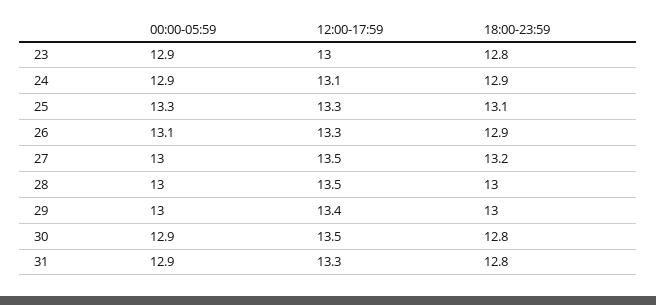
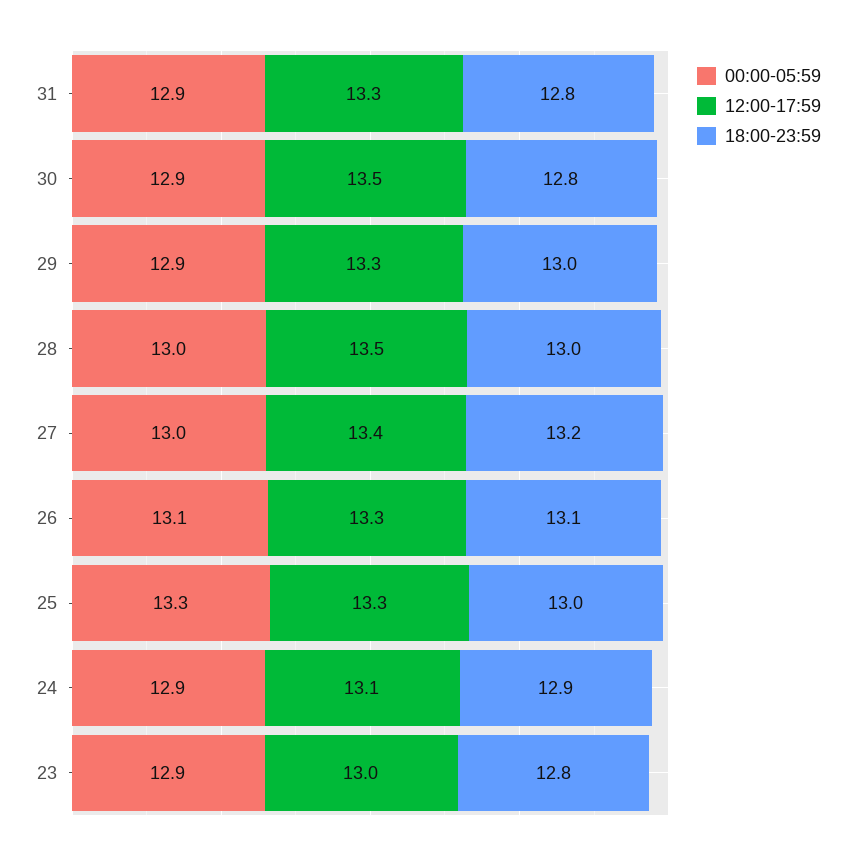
  {
    "00:00-05:59": {
      "23": 12.9,
      "24": 12.9,
      "25": 13.3,
      "26": 13.1,
      "27": 13,
      "28": 13,
-     "29": 13,
+     "29": 12.9,
      "30": 12.9,
      "31": 12.9
    },
    "12:00-17:59": {
      "23": 13,
      "24": 13.1,
      "25": 13.3,
      "26": 13.3,
-     "27": 13.5,
+     "27": 13.4,
      "28": 13.5,
-     "29": 13.4,
+     "29": 13.3,
      "30": 13.5,
      "31": 13.3
    },
    "18:00-23:59": {
      "23": 12.8,
      "24": 12.9,
-     "25": 13.1,
+     "25": 13,
-     "26": 12.9,
+     "26": 13.1,
      "27": 13.2,
      "28": 13,
      "29": 13,
      "30": 12.8,
      "31": 12.8
    }
  }

